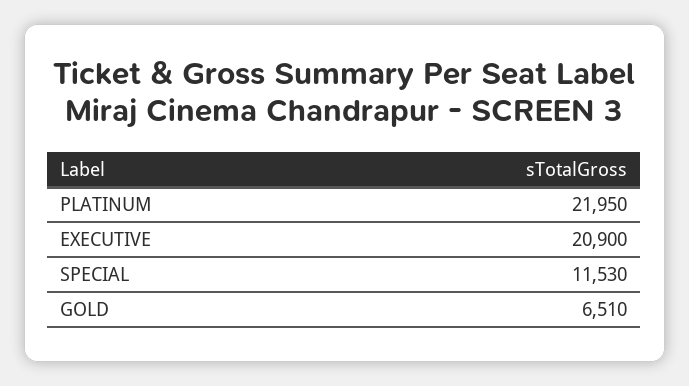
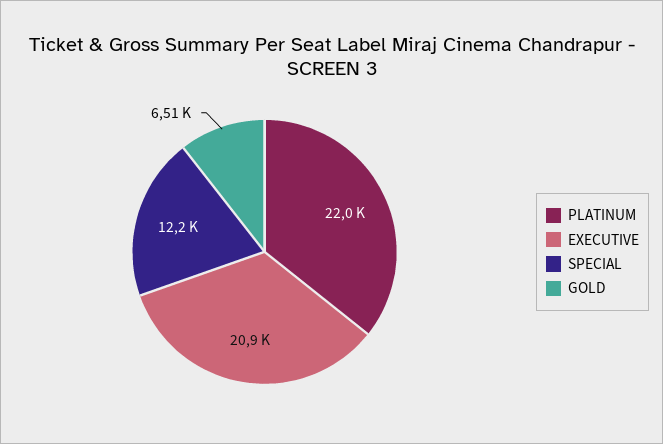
  {
    "PLATINUM": 21950,
    "EXECUTIVE": 20900,
-   "SPECIAL": 11530,
+   "SPECIAL": 12200,
    "GOLD": 6510
  }

